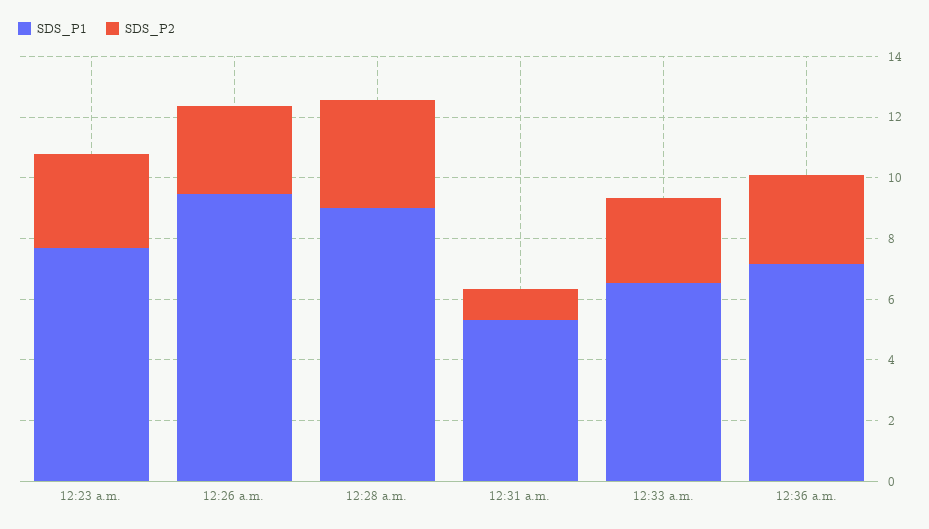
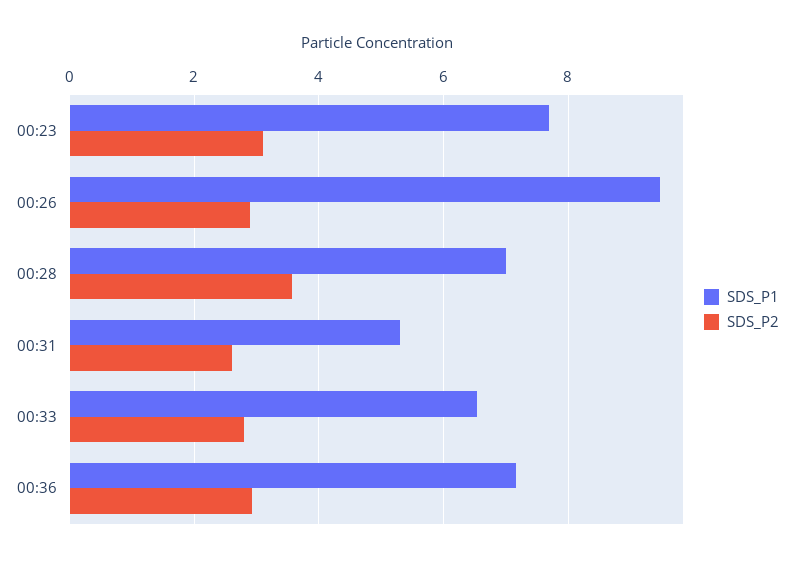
  {
    "SDS_P1": {
      "12:23 a.m.": 7.8,
      "12:26 a.m.": 9.4,
-     "12:28 a.m.": 9,
+     "12:28 a.m.": 7,
      "12:31 a.m.": 5.4,
      "12:33 a.m.": 6.6,
      "12:36 a.m.": 7.2
    },
    "SDS_P2": {
      "12:23 a.m.": 3.2,
      "12:26 a.m.": 3,
      "12:28 a.m.": 3.6,
-     "12:31 a.m.": 1,
+     "12:31 a.m.": 2.6,
      "12:33 a.m.": 2.8,
      "12:36 a.m.": 3
    }
  }

